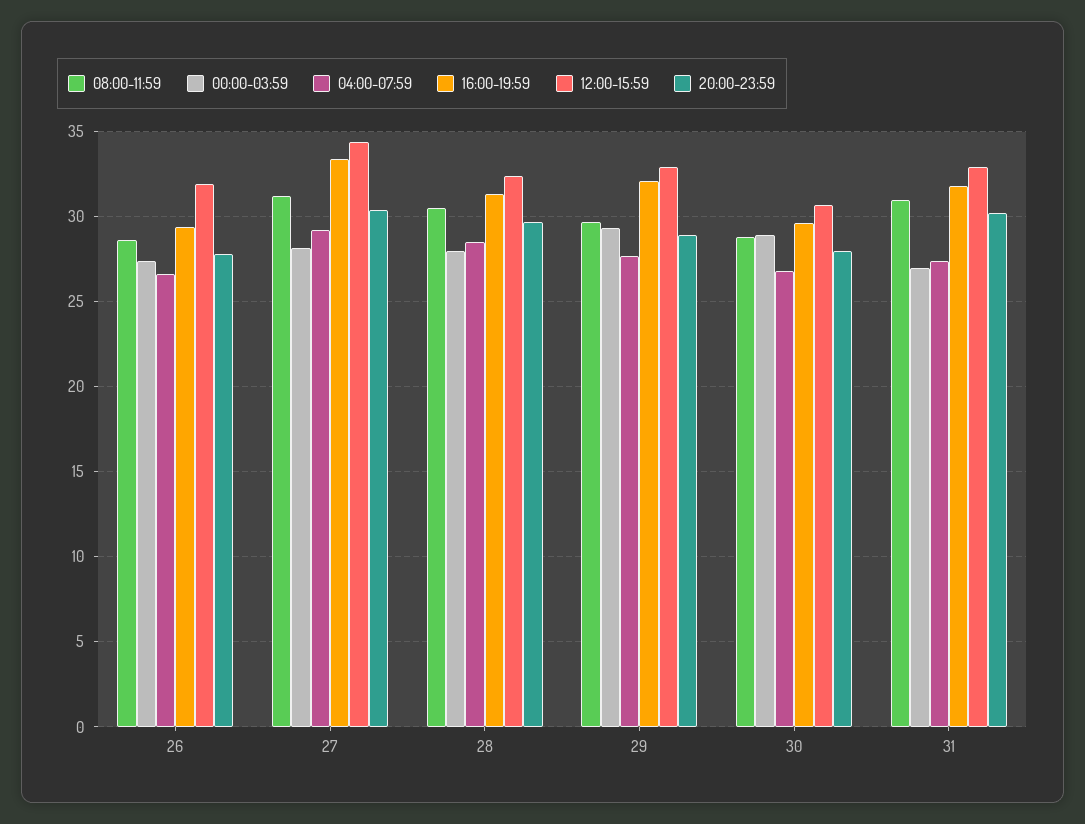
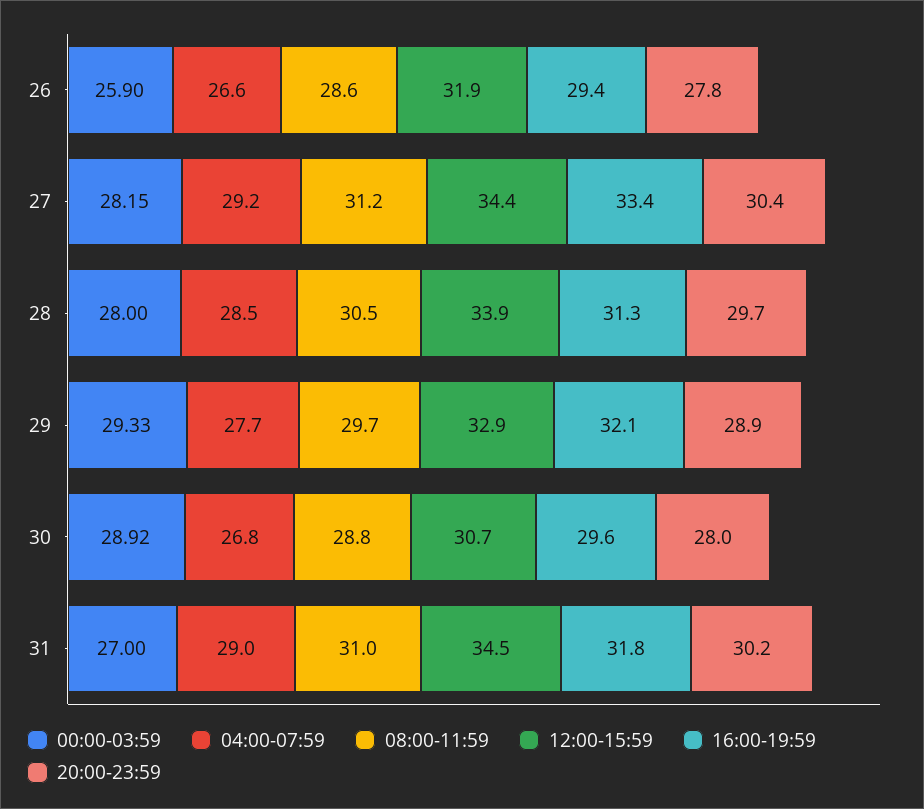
  {
    "08:00-11:59": {
      "26": 28.6,
      "27": 31.2,
      "28": 30.5,
      "29": 29.7,
      "30": 28.8,
      "31": 31
    },
    "00:00-03:59": {
-     "26": 27.5,
+     "26": 25.9,
      "27": 28.15,
      "28": 28,
      "29": 29.33,
      "30": 28.92,
      "31": 27
    },
    "04:00-07:59": {
      "26": 26.6,
      "27": 29.2,
      "28": 28.5,
      "29": 27.7,
      "30": 26.8,
-     "31": 27.5
+     "31": 29
    },
    "16:00-19:59": {
      "26": 29.4,
      "27": 33.4,
      "28": 31.3,
      "29": 32.1,
      "30": 29.6,
      "31": 31.8
    },
    "12:00-15:59": {
      "26": 31.9,
      "27": 34.4,
-     "28": 32.5,
+     "28": 33.9,
      "29": 32.9,
      "30": 30.7,
-     "31": 33
+     "31": 34.5
    },
    "20:00-23:59": {
      "26": 27.8,
      "27": 30.4,
      "28": 29.7,
      "29": 28.9,
      "30": 28,
      "31": 30.2
    }
  }

